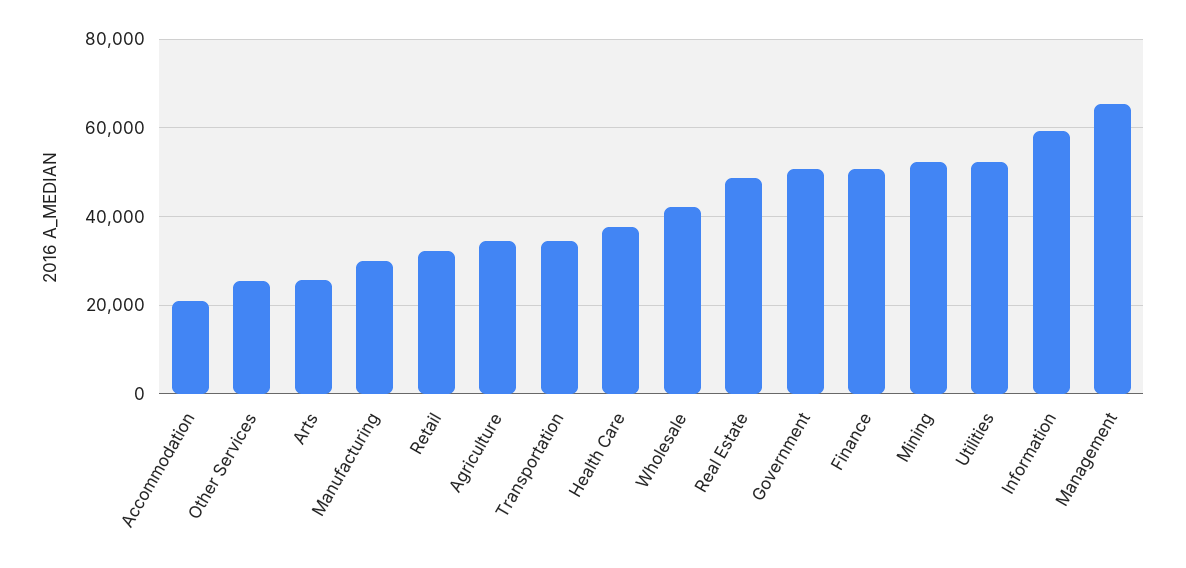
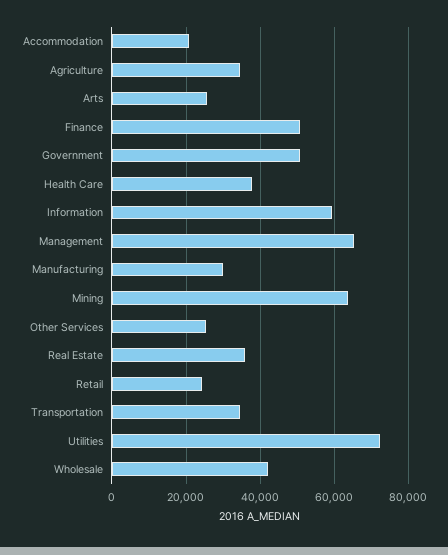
  {
    "Accommodation": 20000,
    "Other Services": 26000,
    "Arts": 26000,
    "Manufacturing": 30000,
-   "Retail": 32000,
+   "Retail": 24000,
    "Agriculture": 34000,
    "Transportation": 34000,
    "Health Care": 38000,
    "Wholesale": 42000,
-   "Real Estate": 48000,
+   "Real Estate": 36000,
    "Government": 50000,
    "Finance": 50000,
-   "Mining": 52000,
+   "Mining": 64000,
-   "Utilities": 52000,
+   "Utilities": 72000,
    "Information": 60000,
    "Management": 66000
  }

